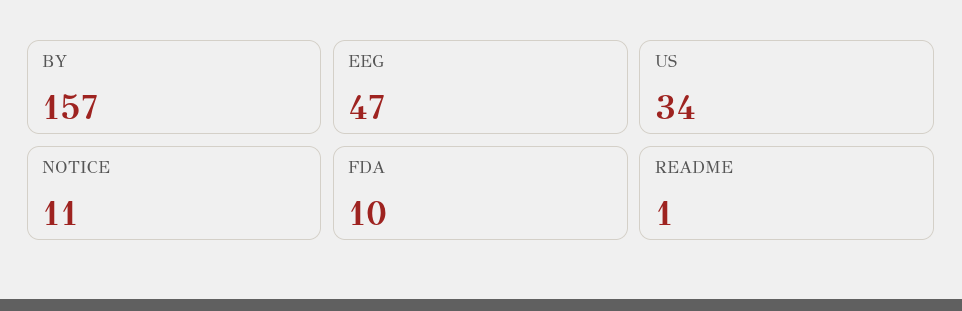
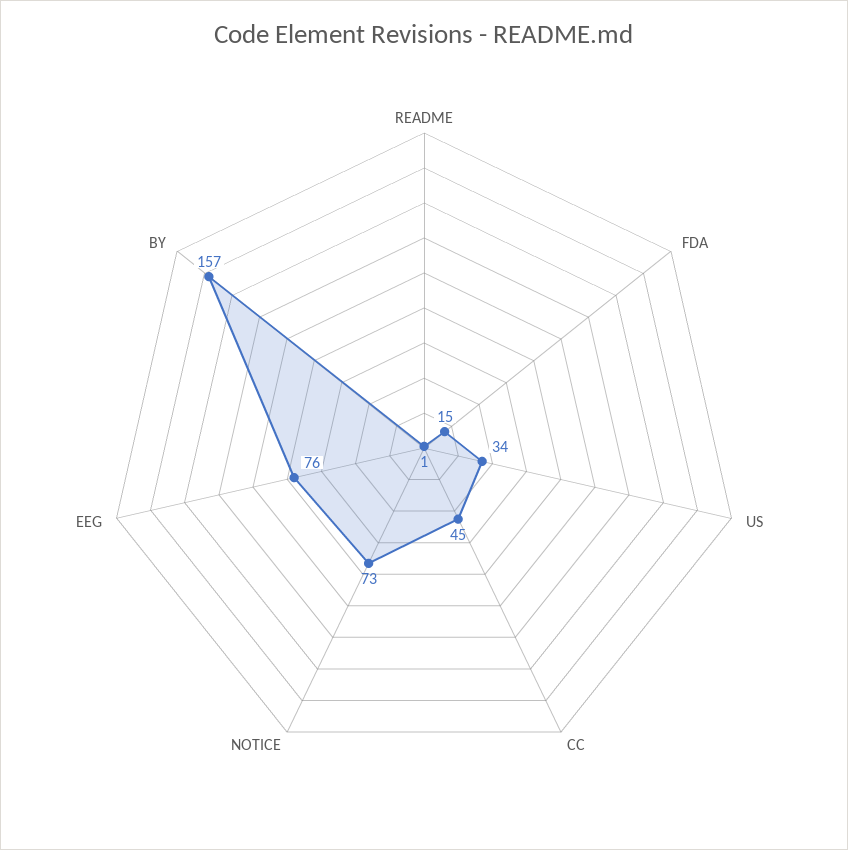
  {
    "BY": 157,
-   "EEG": 47,
+   "EEG": 76,
    "US": 34,
-   "NOTICE": 11,
+   "NOTICE": 73,
-   "FDA": 10,
+   "FDA": 15,
-   "README": 1
+   "README": 1,
+   "CC": 45
  }

